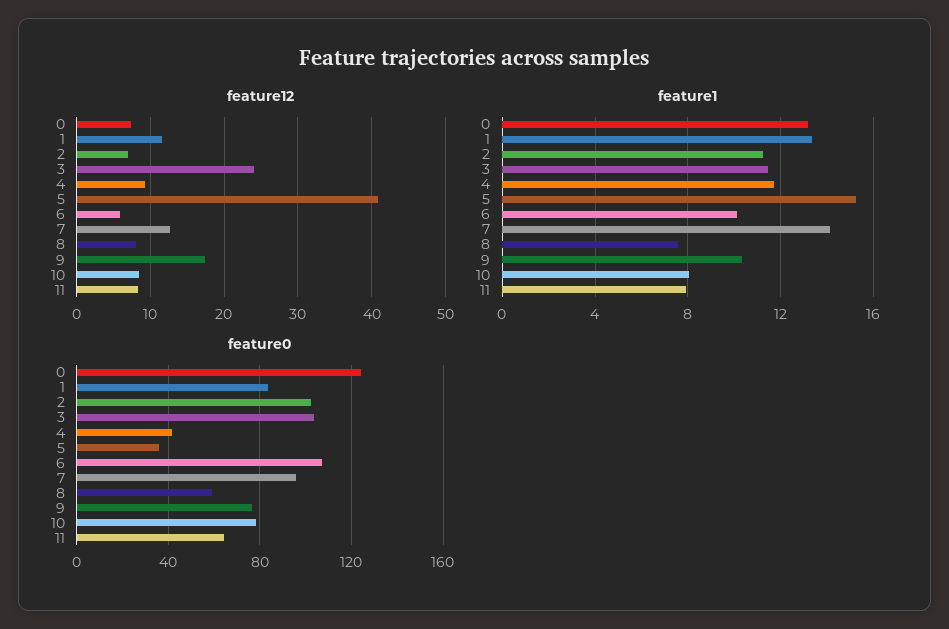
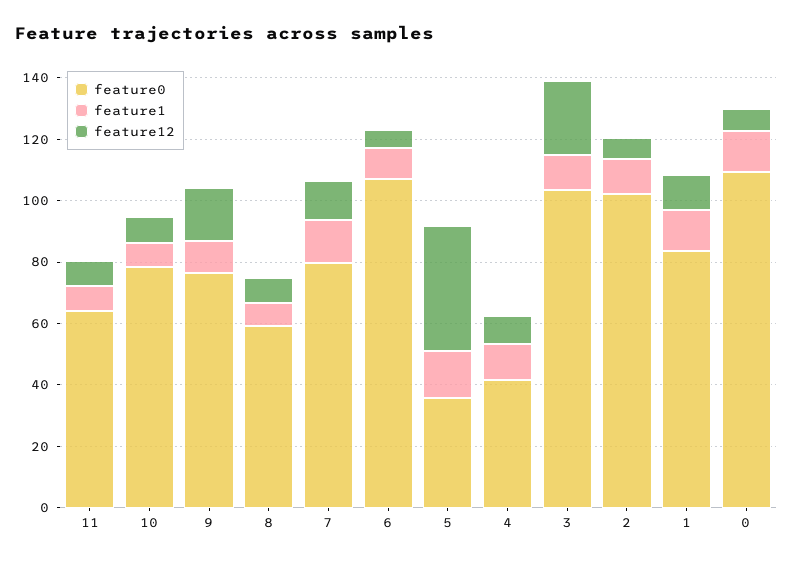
  {
    "feature12": {
      "0": 7,
      "1": 12,
      "2": 7,
      "3": 24,
      "4": 9,
      "5": 41,
      "6": 6,
      "7": 13,
      "8": 8,
      "9": 17,
      "10": 8,
      "11": 8
    },
    "feature1": {
      "0": 13,
      "1": 13.5,
      "2": 11.5,
      "3": 11.5,
      "4": 11.5,
      "5": 15,
      "6": 10,
      "7": 14,
      "8": 7.5,
      "9": 10.5,
      "10": 8,
      "11": 8
    },
    "feature0": {
-     "0": 125,
+     "0": 110,
      "1": 85,
      "2": 100,
      "3": 105,
      "4": 40,
      "5": 35,
      "6": 105,
-     "7": 95,
+     "7": 80,
      "8": 60,
      "9": 75,
      "10": 80,
      "11": 65
    }
  }

